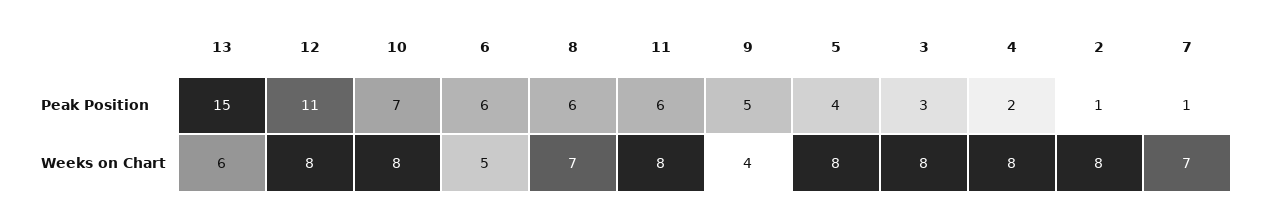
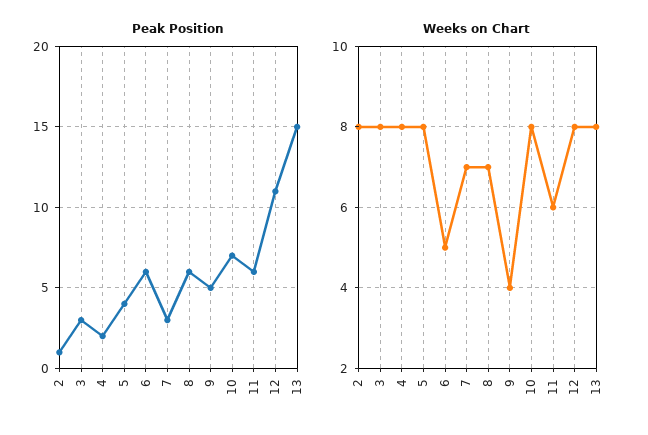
  {
    "Peak Position": {
      "13": 15,
      "12": 11,
      "10": 7,
      "6": 6,
      "8": 6,
      "11": 6,
      "9": 5,
      "5": 4,
      "3": 3,
      "4": 2,
      "2": 1,
-     "7": 1
+     "7": 3
    },
    "Weeks on Chart": {
-     "13": 6,
+     "13": 8,
      "12": 8,
      "10": 8,
      "6": 5,
      "8": 7,
-     "11": 8,
+     "11": 6,
      "9": 4,
      "5": 8,
      "3": 8,
      "4": 8,
      "2": 8,
      "7": 7
    }
  }

